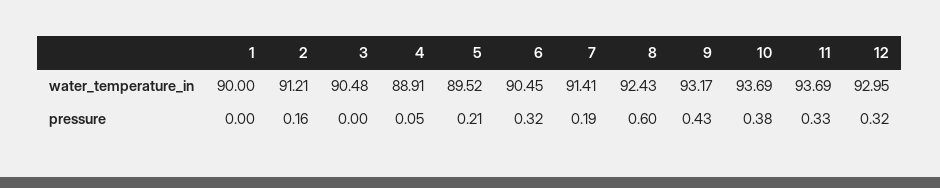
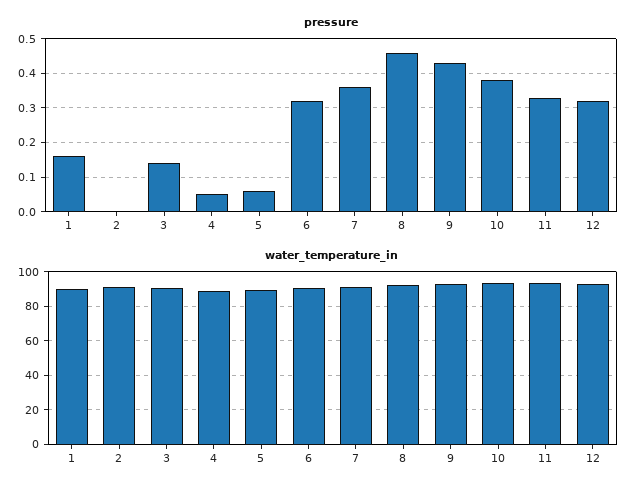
  {
    "water_temperature_in": {
      "1": 90,
      "2": 91.21,
      "3": 90.48,
      "4": 88.91,
      "5": 89.52,
      "6": 90.45,
      "7": 91.41,
      "8": 92.43,
      "9": 93.17,
      "10": 93.69,
      "11": 93.69,
      "12": 92.95
    },
    "pressure": {
-     "1": 0,
+     "1": 0.15,
-     "2": 0.16,
+     "2": 0,
-     "3": 0,
+     "3": 0.15,
      "4": 0.05,
-     "5": 0.21,
+     "5": 0.05,
      "6": 0.32,
-     "7": 0.19,
+     "7": 0.35,
-     "8": 0.6,
+     "8": 0.45,
      "9": 0.43,
      "10": 0.38,
      "11": 0.33,
      "12": 0.32
    }
  }

